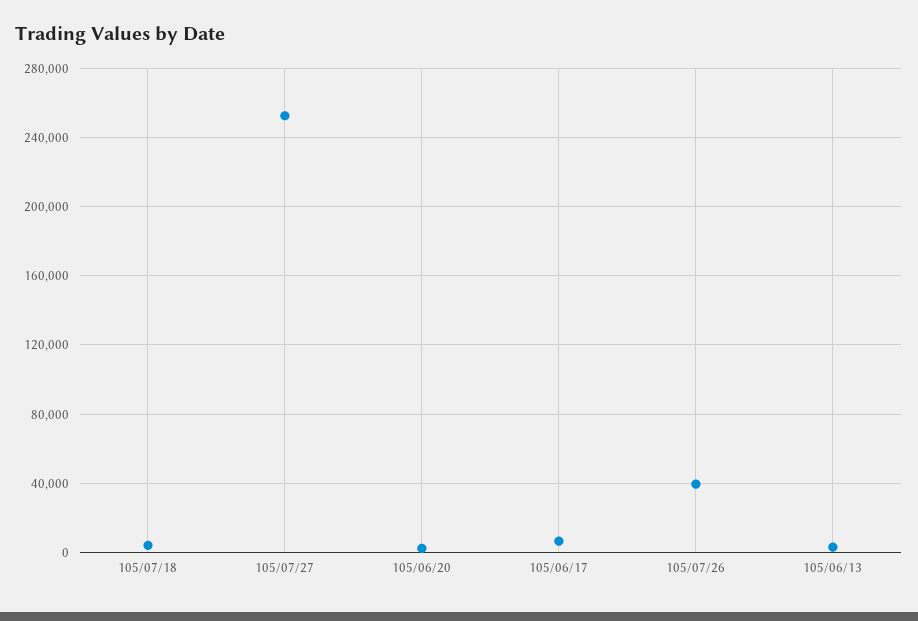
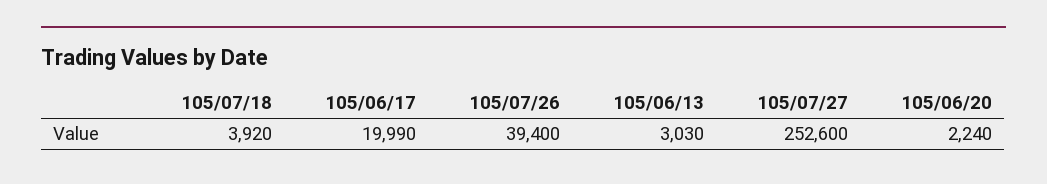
  {
    "105/07/18": 3920,
    "105/07/27": 252600,
    "105/06/20": 2240,
-   "105/06/17": 5000,
+   "105/06/17": 19990,
    "105/07/26": 39400,
    "105/06/13": 3030
  }

